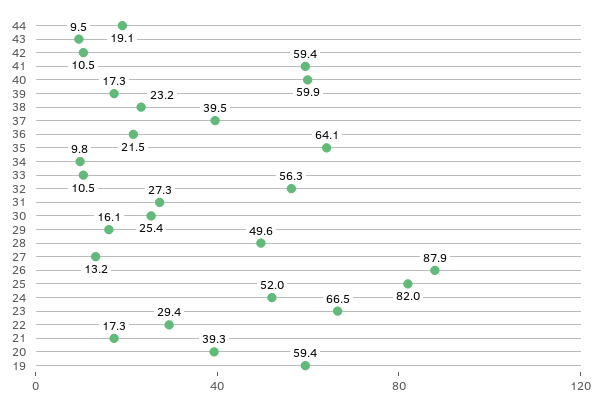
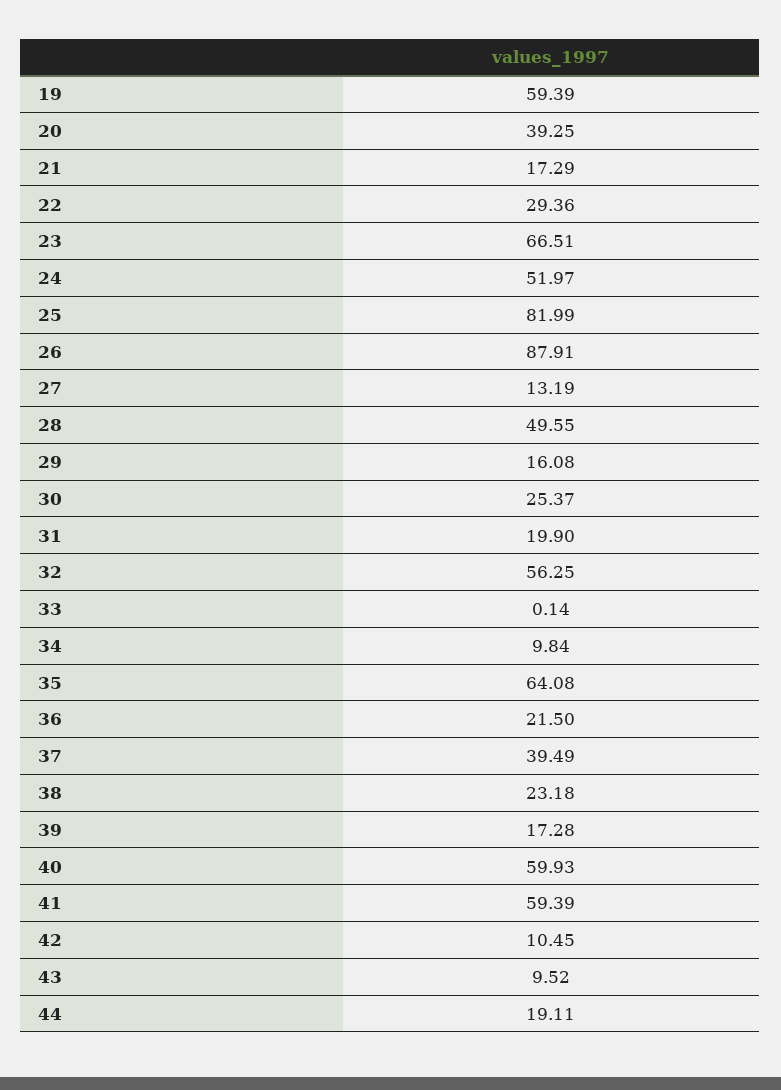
  {
    "44": 19.11,
    "43": 9.52,
    "42": 10.45,
    "41": 59.39,
    "40": 59.93,
    "39": 17.28,
    "38": 23.18,
    "37": 39.49,
    "36": 21.5,
    "35": 64.08,
    "34": 9.84,
-   "33": 10.5,
+   "33": 0.14,
    "32": 56.25,
-   "31": 27.3,
+   "31": 19.9,
    "30": 25.37,
    "29": 16.08,
    "28": 49.55,
    "27": 13.19,
    "26": 87.91,
    "25": 81.99,
    "24": 51.97,
    "23": 66.51,
    "22": 29.36,
    "21": 17.29,
    "20": 39.25,
    "19": 59.39
  }

